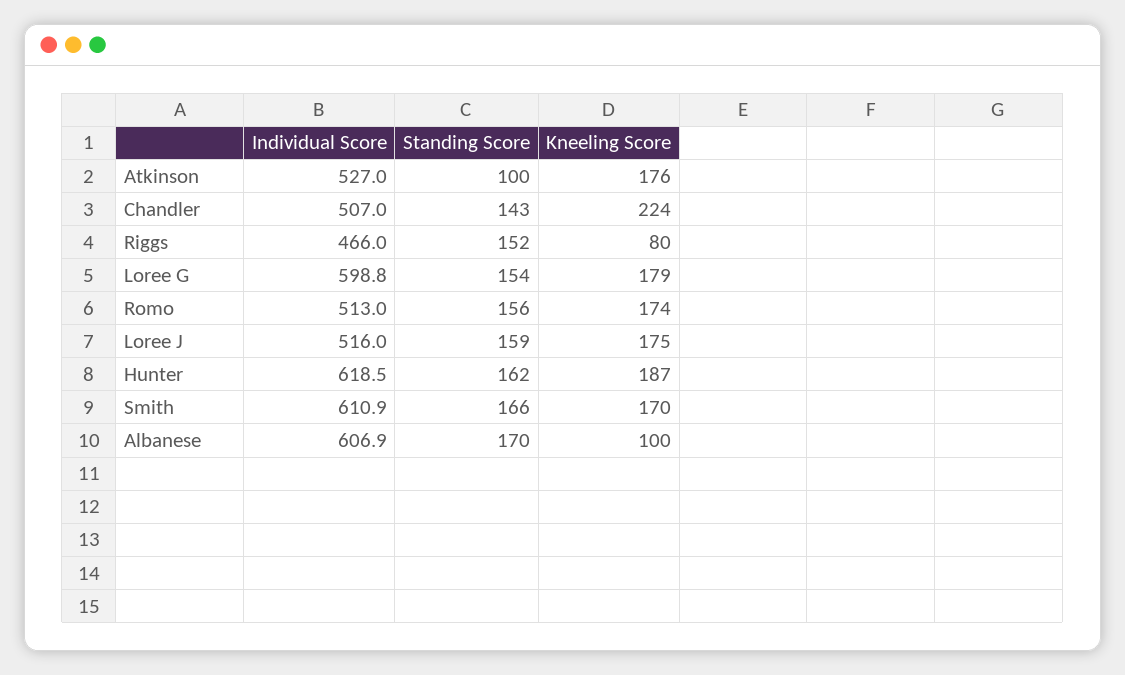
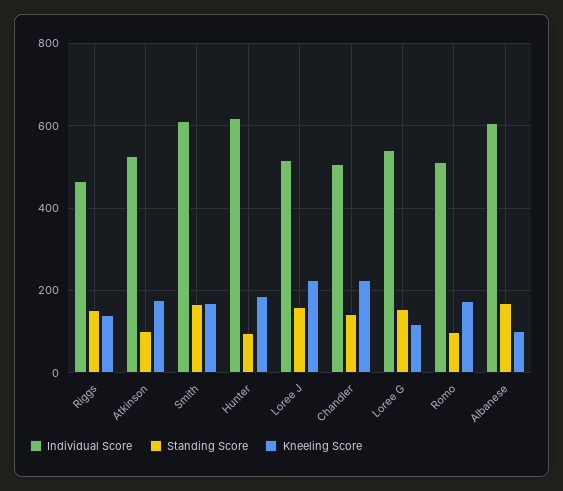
  {
    "Individual Score": {
      "Atkinson": 527,
      "Chandler": 507,
      "Riggs": 466,
-     "Loree G": 598.8,
+     "Loree G": 540,
      "Romo": 513,
      "Loree J": 516,
      "Hunter": 618.5,
      "Smith": 610.9,
      "Albanese": 606.9
    },
    "Standing Score": {
      "Atkinson": 100,
      "Chandler": 143,
      "Riggs": 152,
      "Loree G": 154,
-     "Romo": 156,
+     "Romo": 100,
      "Loree J": 159,
-     "Hunter": 162,
+     "Hunter": 100,
      "Smith": 166,
      "Albanese": 170
    },
    "Kneeling Score": {
      "Atkinson": 176,
      "Chandler": 224,
-     "Riggs": 80,
+     "Riggs": 140,
-     "Loree G": 179,
+     "Loree G": 120,
      "Romo": 174,
-     "Loree J": 175,
+     "Loree J": 220,
      "Hunter": 187,
      "Smith": 170,
      "Albanese": 100
    }
  }

